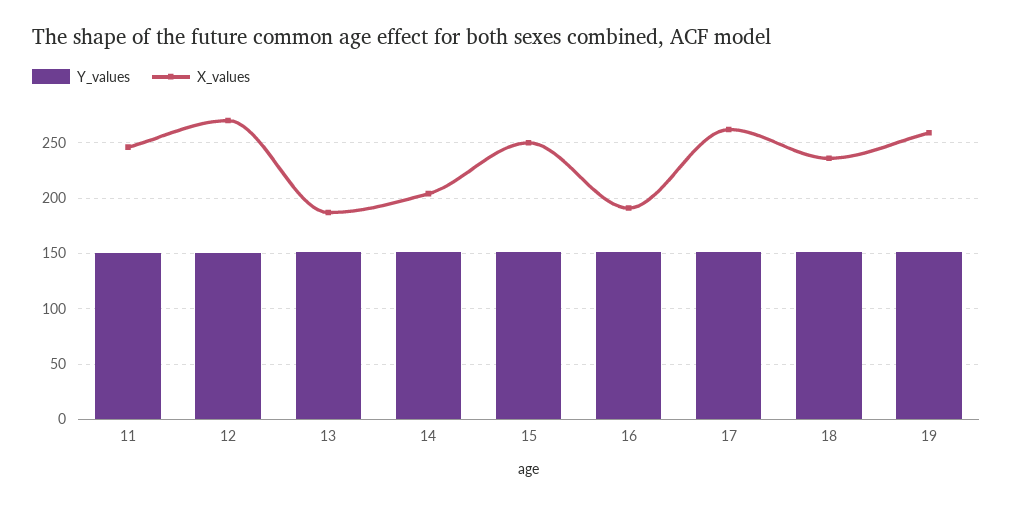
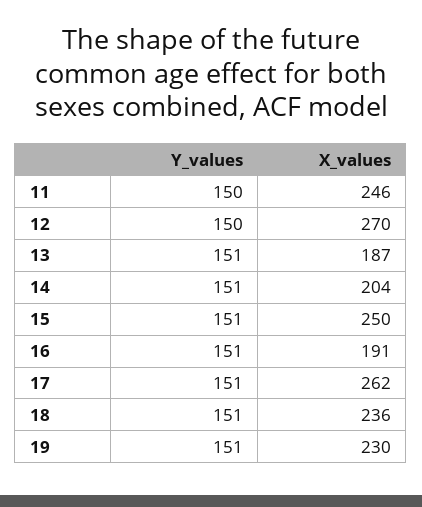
  {
    "Y_values": {
      "11": 150,
      "12": 150,
      "13": 151,
      "14": 151,
      "15": 151,
      "16": 151,
      "17": 151,
      "18": 151,
      "19": 151
    },
    "X_values": {
      "11": 246,
      "12": 270,
      "13": 187,
      "14": 204,
      "15": 250,
      "16": 191,
      "17": 262,
      "18": 236,
-     "19": 260
+     "19": 230
    }
  }

